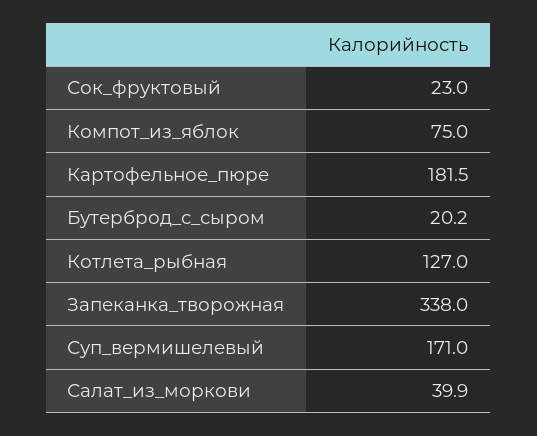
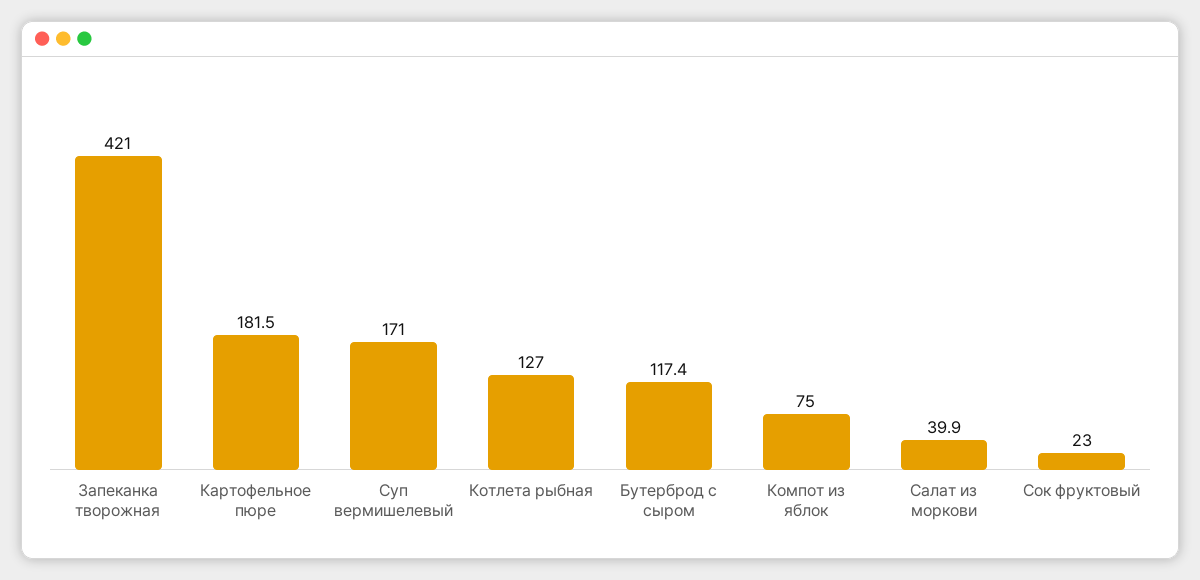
  {
    "Сок_фруктовый": 23,
    "Компот_из_яблок": 75,
    "Картофельное_пюре": 181.5,
-   "Бутерброд_с_сыром": 20.2,
+   "Бутерброд_с_сыром": 117.4,
    "Котлета_рыбная": 127,
-   "Запеканка_творожная": 338,
+   "Запеканка_творожная": 421,
    "Суп_вермишелевый": 171,
    "Салат_из_моркови": 39.9
  }

